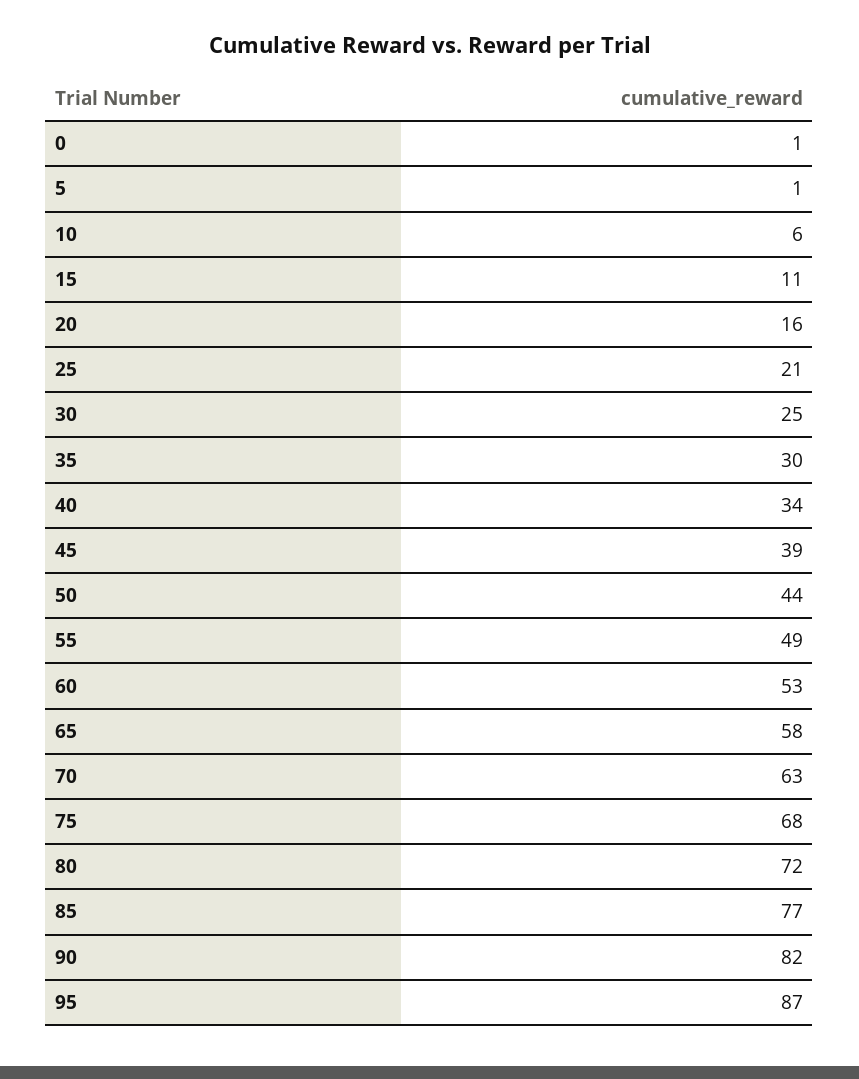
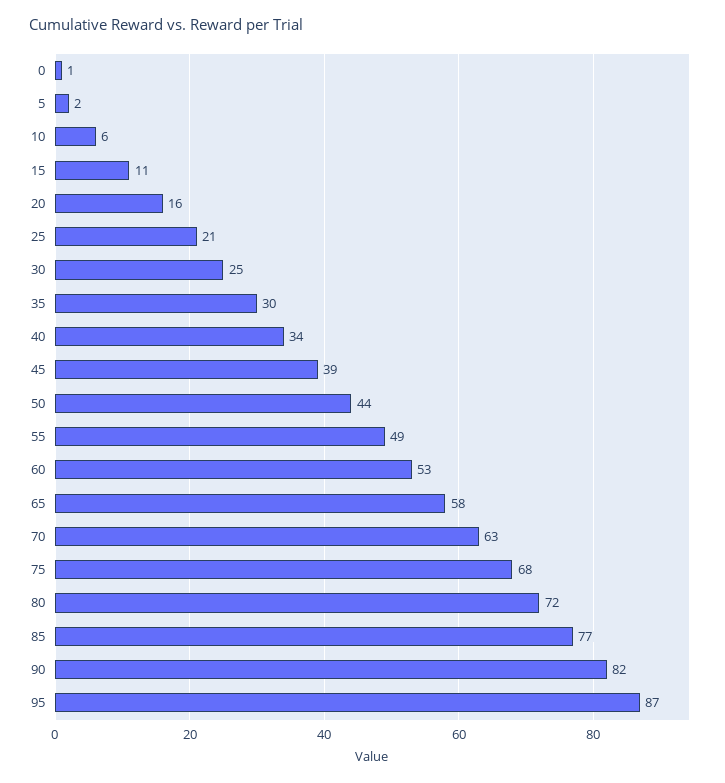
  {
    "0": 1,
-   "5": 1,
+   "5": 2,
    "10": 6,
    "15": 11,
    "20": 16,
    "25": 21,
    "30": 25,
    "35": 30,
    "40": 34,
    "45": 39,
    "50": 44,
    "55": 49,
    "60": 53,
    "65": 58,
    "70": 63,
    "75": 68,
    "80": 72,
    "85": 77,
    "90": 82,
    "95": 87
  }

